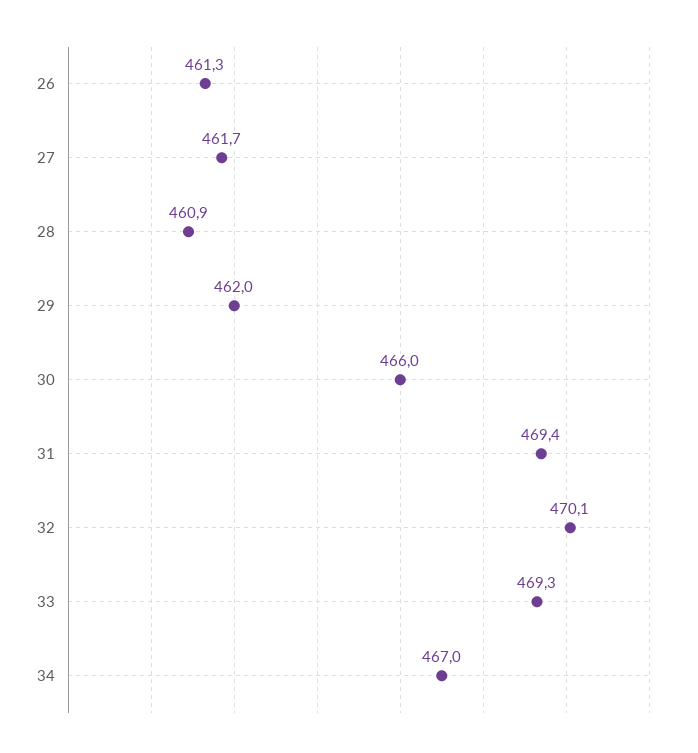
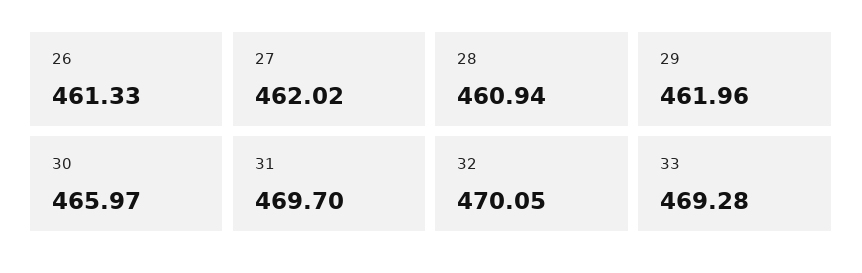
  {
    "26": 461.33,
-   "27": 461.7,
+   "27": 462.02,
    "28": 460.94,
    "29": 461.96,
    "30": 465.97,
-   "31": 469.4,
+   "31": 469.7,
    "32": 470.05,
-   "33": 469.28,
+   "33": 469.28
-   "34": 467
  }

